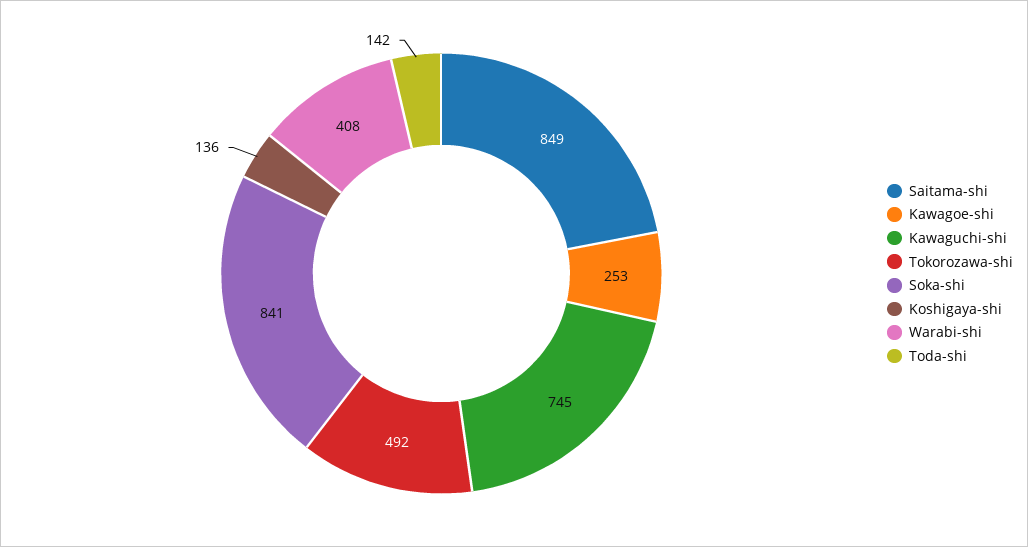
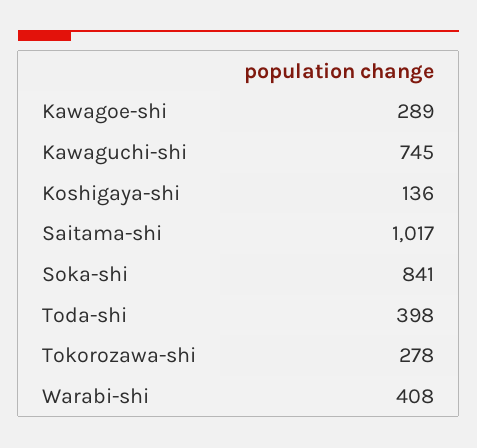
  {
-   "Saitama-shi": 849,
+   "Saitama-shi": 1017,
-   "Kawagoe-shi": 253,
+   "Kawagoe-shi": 289,
    "Kawaguchi-shi": 745,
-   "Tokorozawa-shi": 492,
+   "Tokorozawa-shi": 278,
    "Soka-shi": 841,
    "Koshigaya-shi": 136,
    "Warabi-shi": 408,
-   "Toda-shi": 142
+   "Toda-shi": 398
  }

